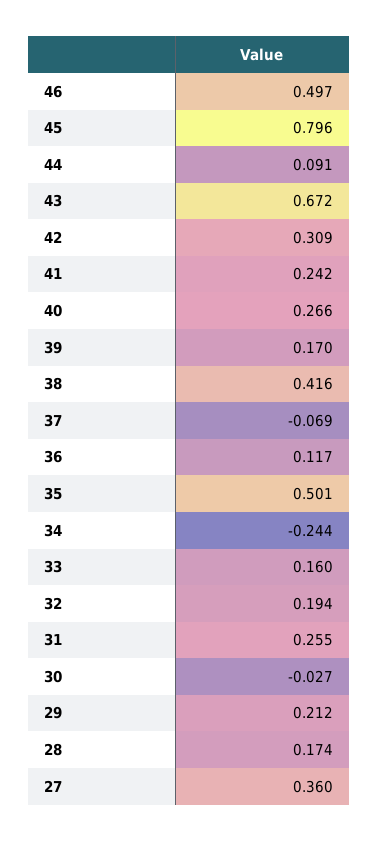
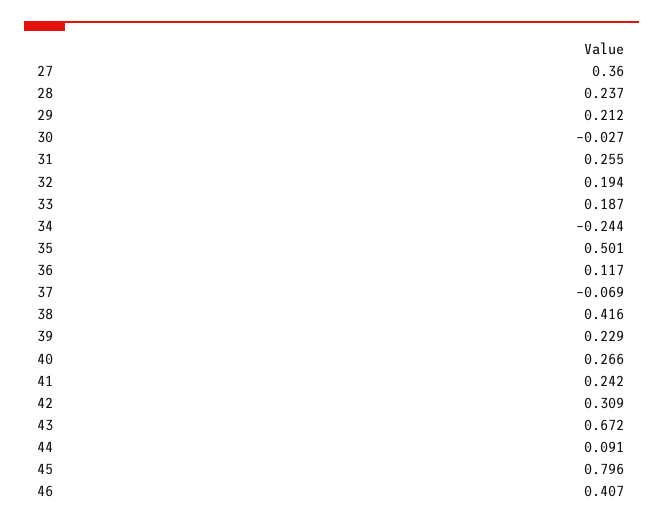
  {
-   "46": 0.497,
+   "46": 0.407,
    "45": 0.796,
    "44": 0.091,
    "43": 0.672,
    "42": 0.309,
    "41": 0.242,
    "40": 0.266,
-   "39": 0.17,
+   "39": 0.229,
    "38": 0.416,
    "37": -0.069,
    "36": 0.117,
    "35": 0.501,
    "34": -0.244,
-   "33": 0.16,
+   "33": 0.187,
    "32": 0.194,
    "31": 0.255,
    "30": -0.027,
    "29": 0.212,
-   "28": 0.174,
+   "28": 0.237,
    "27": 0.36
  }

